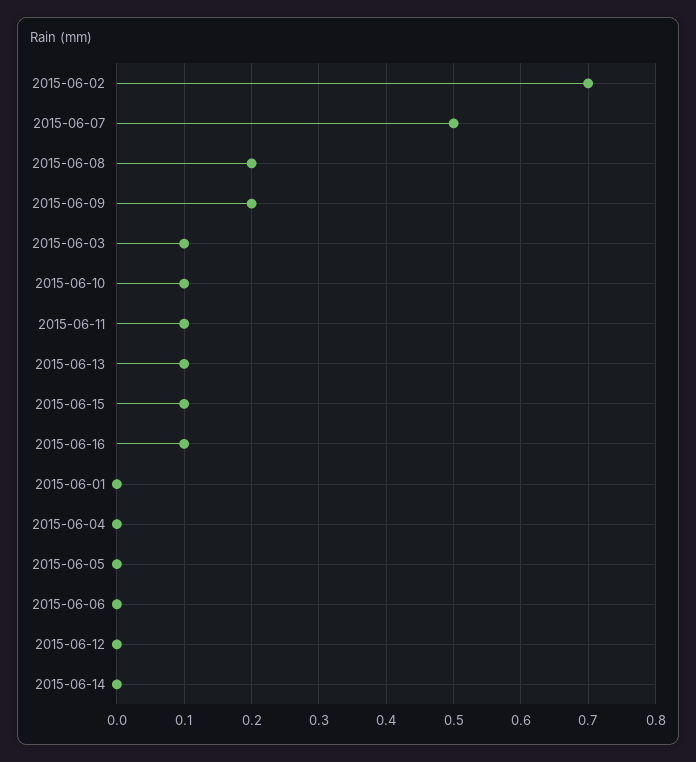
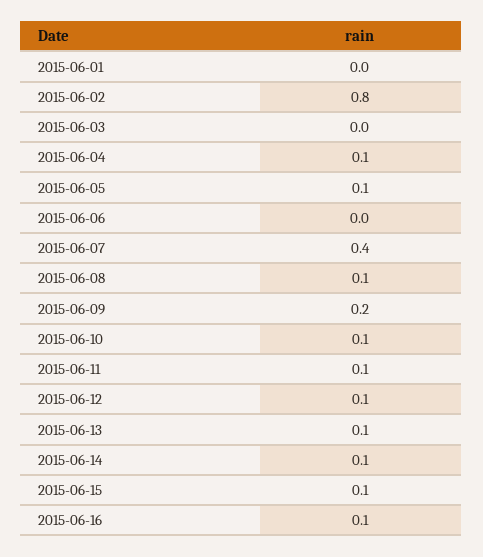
  {
-   "2015-06-02": 0.7,
+   "2015-06-02": 0.8,
-   "2015-06-07": 0.5,
+   "2015-06-07": 0.4,
-   "2015-06-08": 0.2,
+   "2015-06-08": 0.1,
    "2015-06-09": 0.2,
-   "2015-06-03": 0.1,
+   "2015-06-03": 0,
    "2015-06-10": 0.1,
    "2015-06-11": 0.1,
    "2015-06-13": 0.1,
    "2015-06-15": 0.1,
    "2015-06-16": 0.1,
    "2015-06-01": 0,
-   "2015-06-04": 0,
+   "2015-06-04": 0.1,
-   "2015-06-05": 0,
+   "2015-06-05": 0.1,
    "2015-06-06": 0,
-   "2015-06-12": 0,
+   "2015-06-12": 0.1,
-   "2015-06-14": 0
+   "2015-06-14": 0.1
  }

